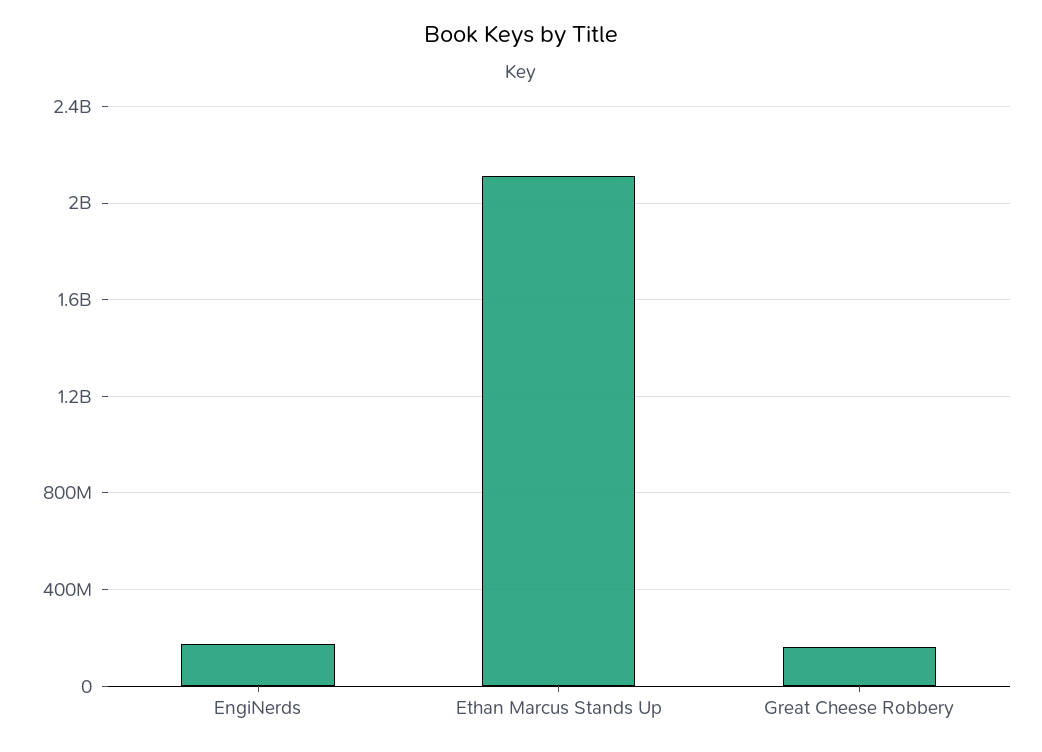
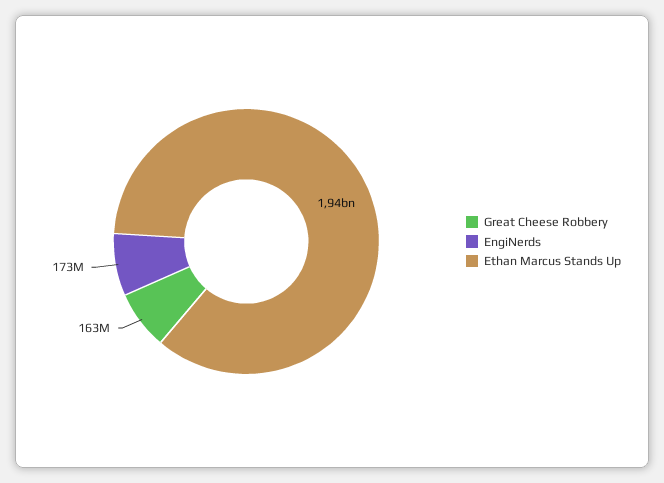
  {
    "EngiNerds": 173000000,
-   "Ethan Marcus Stands Up": 2100000000,
+   "Ethan Marcus Stands Up": 1940000000,
    "Great Cheese Robbery": 163000000
  }

